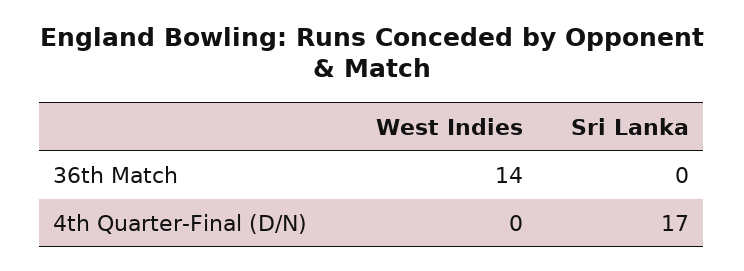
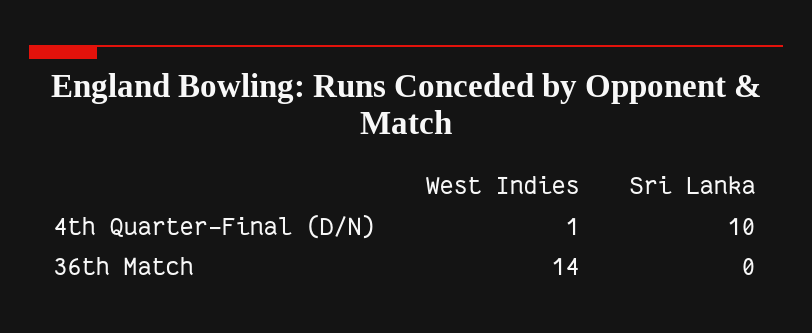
  {
    "West Indies": {
      "36th Match": 14,
-     "4th Quarter-Final (D/N)": 0
+     "4th Quarter-Final (D/N)": 1
    },
    "Sri Lanka": {
      "36th Match": 0,
-     "4th Quarter-Final (D/N)": 17
+     "4th Quarter-Final (D/N)": 10
    }
  }

